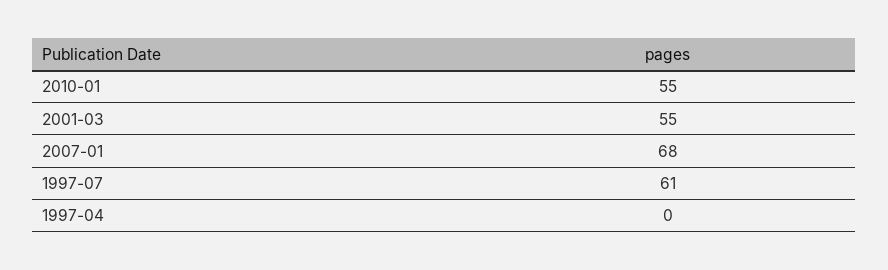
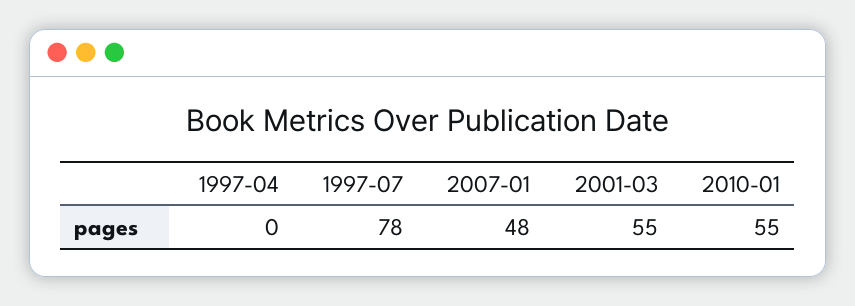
  {
    "2010-01": 55,
    "2001-03": 55,
-   "2007-01": 68,
+   "2007-01": 48,
-   "1997-07": 61,
+   "1997-07": 78,
    "1997-04": 0
  }

